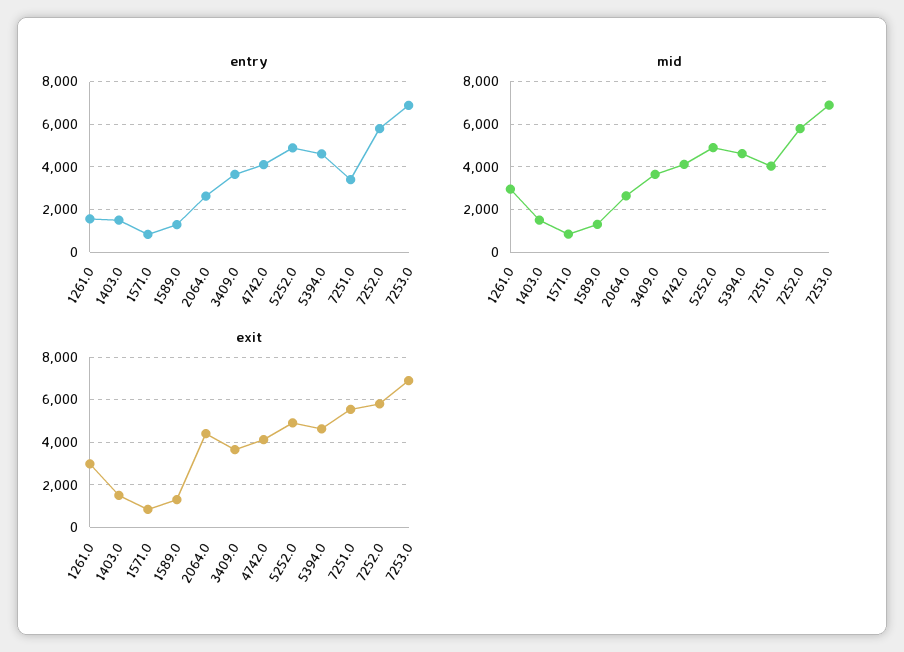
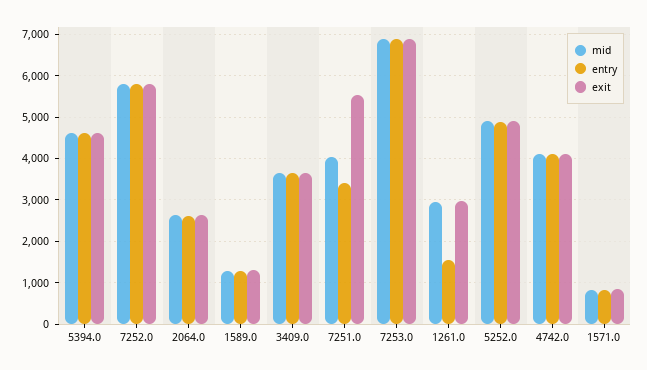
  {
    "entry": {
      "1261.0": 1600,
-     "1403.0": 1500,
      "1571.0": 800,
      "1589.0": 1200,
      "2064.0": 2600,
      "3409.0": 3600,
      "4742.0": 4200,
      "5252.0": 4800,
      "5394.0": 4600,
      "7251.0": 3400,
      "7252.0": 5800,
      "7253.0": 6800
    },
    "mid": {
      "1261.0": 3000,
-     "1403.0": 1500,
      "1571.0": 800,
      "1589.0": 1200,
      "2064.0": 2600,
      "3409.0": 3600,
      "4742.0": 4200,
      "5252.0": 5000,
      "5394.0": 4600,
      "7251.0": 4000,
      "7252.0": 5800,
      "7253.0": 6800
    },
    "exit": {
      "1261.0": 3000,
-     "1403.0": 1500,
      "1571.0": 800,
      "1589.0": 1400,
-     "2064.0": 4500,
+     "2064.0": 2600,
      "3409.0": 3600,
      "4742.0": 4200,
      "5252.0": 5000,
      "5394.0": 4600,
      "7251.0": 5600,
      "7252.0": 5800,
      "7253.0": 6800
    }
  }

